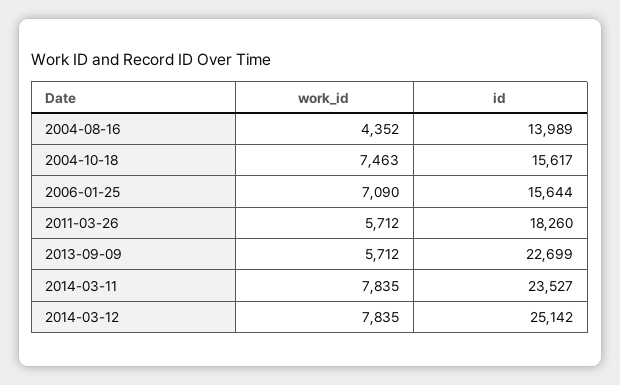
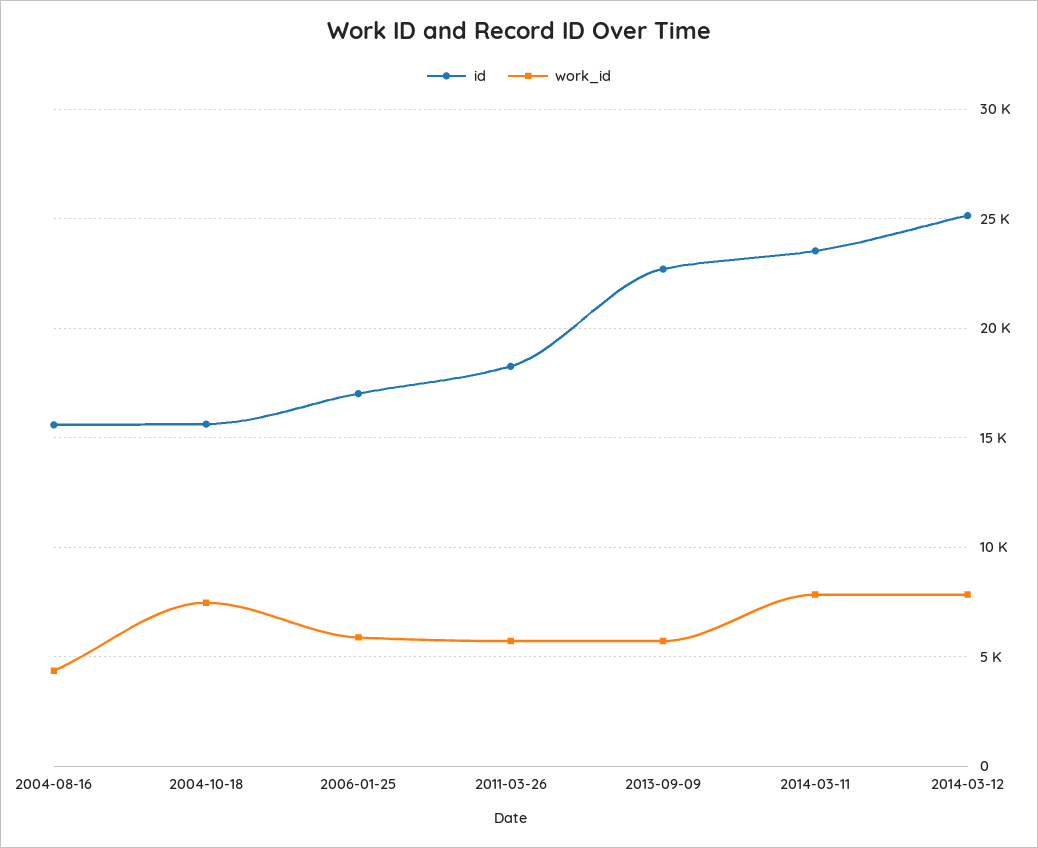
  {
    "work_id": {
      "2004-08-16": 4352,
      "2004-10-18": 7463,
-     "2006-01-25": 7090,
+     "2006-01-25": 6000,
      "2011-03-26": 5712,
      "2013-09-09": 5712,
      "2014-03-11": 7835,
      "2014-03-12": 7835
    },
    "id": {
-     "2004-08-16": 13989,
+     "2004-08-16": 15500,
      "2004-10-18": 15617,
-     "2006-01-25": 15644,
+     "2006-01-25": 17000,
      "2011-03-26": 18260,
      "2013-09-09": 22699,
      "2014-03-11": 23527,
      "2014-03-12": 25142
    }
  }

